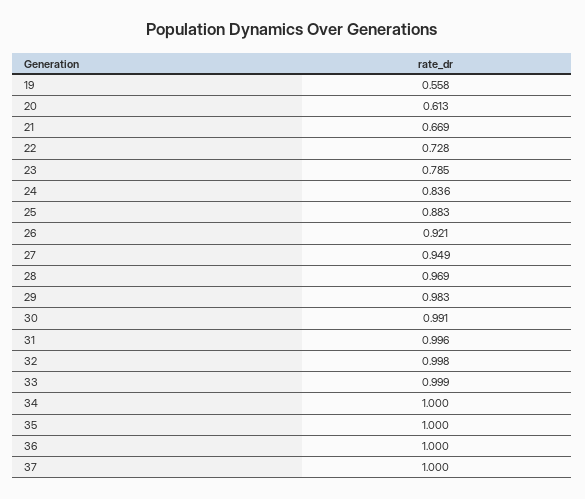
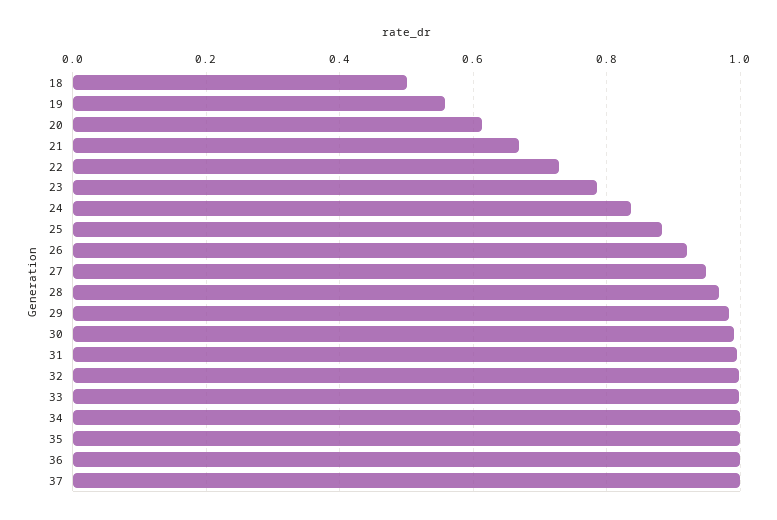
  {
    "19": 0.558,
    "20": 0.613,
    "21": 0.669,
    "22": 0.728,
    "23": 0.785,
    "24": 0.836,
    "25": 0.883,
    "26": 0.921,
    "27": 0.949,
    "28": 0.969,
    "29": 0.983,
    "30": 0.991,
    "31": 0.996,
    "32": 0.998,
    "33": 0.999,
    "34": 1,
    "35": 1,
    "36": 1,
-   "37": 1
+   "37": 1,
+   "18": 0.5
  }

